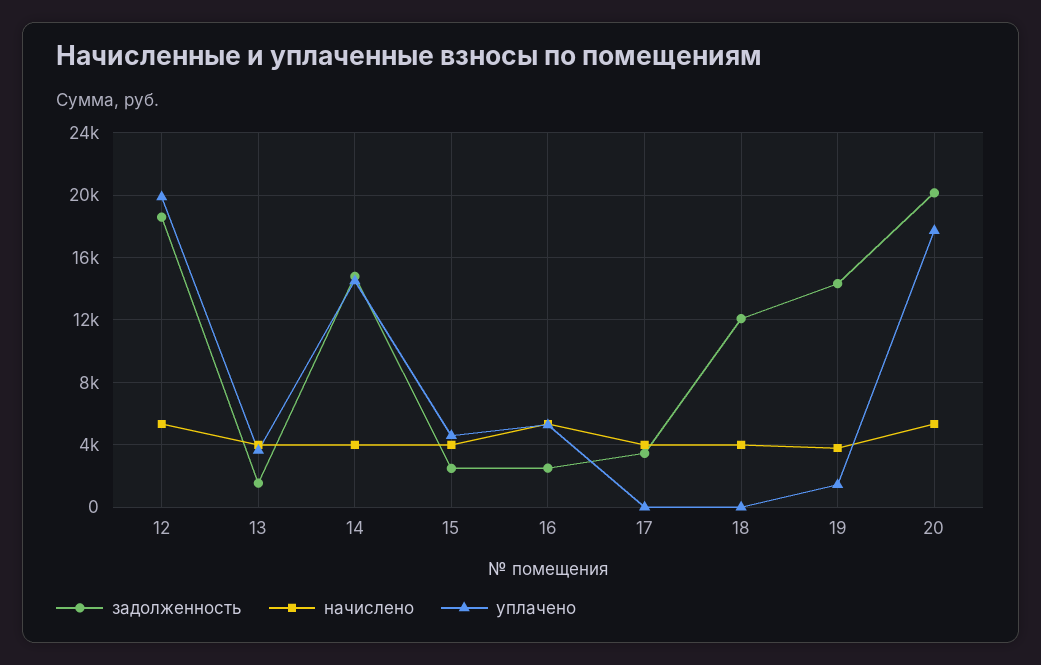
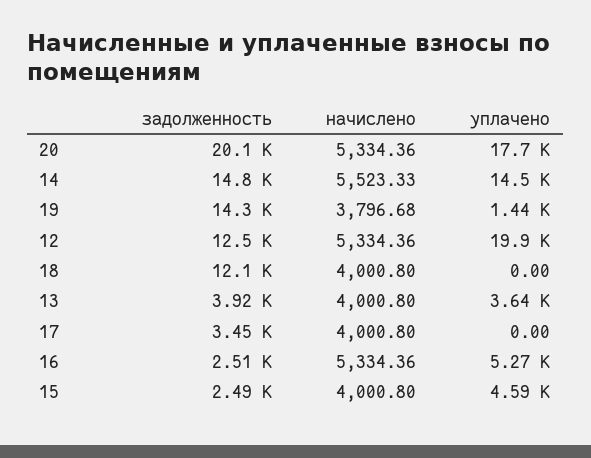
  {
    "задолженность": {
-     "12": 18500,
+     "12": 12500,
-     "13": 1500,
+     "13": 3920,
      "14": 14800,
      "15": 2490,
      "16": 2510,
      "17": 3450,
      "18": 12100,
      "19": 14300,
      "20": 20100
    },
    "начислено": {
      "12": 5334.36,
      "13": 4000.8,
-     "14": 4000,
+     "14": 5523.33,
      "15": 4000.8,
      "16": 5334.36,
      "17": 4000.8,
      "18": 4000.8,
      "19": 3796.68,
      "20": 5334.36
    },
    "уплачено": {
      "12": 19900,
      "13": 3640,
      "14": 14500,
      "15": 4590,
      "16": 5270,
      "17": 0,
      "18": 0,
      "19": 1440,
      "20": 17700
    }
  }

